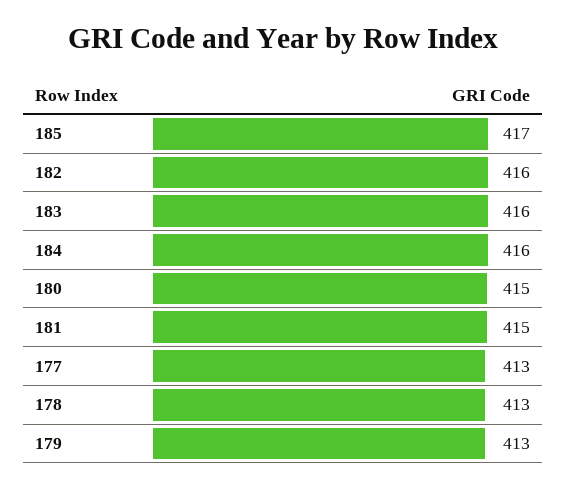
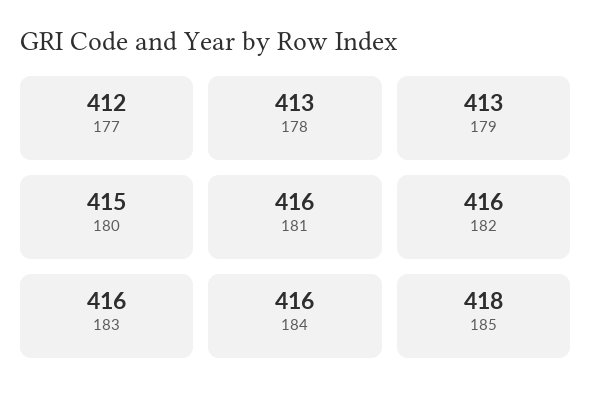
  {
-   "185": 417,
+   "185": 418,
    "182": 416,
    "183": 416,
    "184": 416,
    "180": 415,
-   "181": 415,
+   "181": 416,
-   "177": 413,
+   "177": 412,
    "178": 413,
    "179": 413
  }

